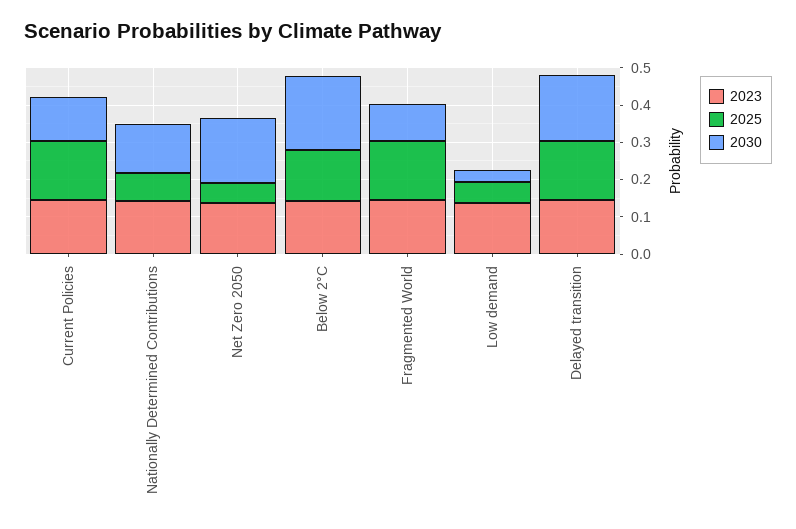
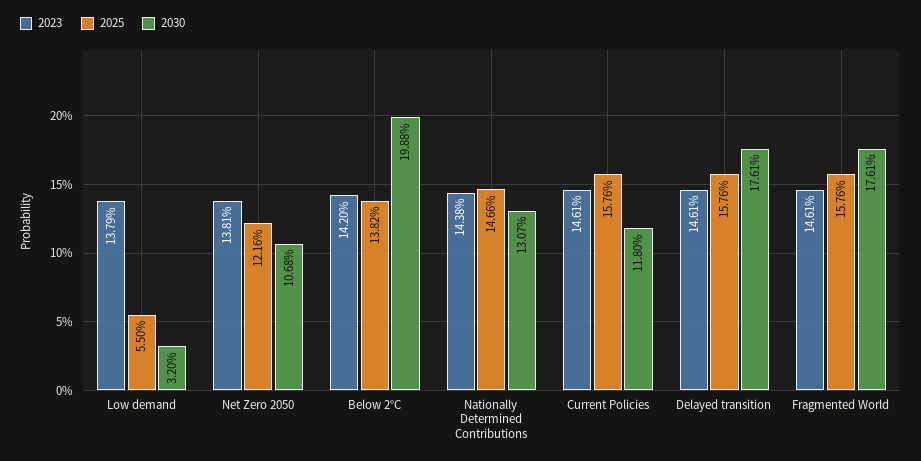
  {
    "2023": {
      "Current Policies": 0.1461,
      "Nationally Determined Contributions": 0.1438,
      "Net Zero 2050": 0.1381,
      "Below 2°C": 0.142,
      "Fragmented World": 0.1461,
      "Low demand": 0.1379,
      "Delayed transition": 0.1461
    },
    "2025": {
      "Current Policies": 0.1576,
-     "Nationally Determined Contributions": 0.075,
+     "Nationally Determined Contributions": 0.1466,
-     "Net Zero 2050": 0.05,
+     "Net Zero 2050": 0.1216,
      "Below 2°C": 0.1382,
      "Fragmented World": 0.1576,
      "Low demand": 0.055,
      "Delayed transition": 0.1576
    },
    "2030": {
      "Current Policies": 0.118,
      "Nationally Determined Contributions": 0.1307,
-     "Net Zero 2050": 0.175,
+     "Net Zero 2050": 0.1068,
      "Below 2°C": 0.1988,
-     "Fragmented World": 0.1,
+     "Fragmented World": 0.1761,
      "Low demand": 0.032,
      "Delayed transition": 0.1761
    }
  }

